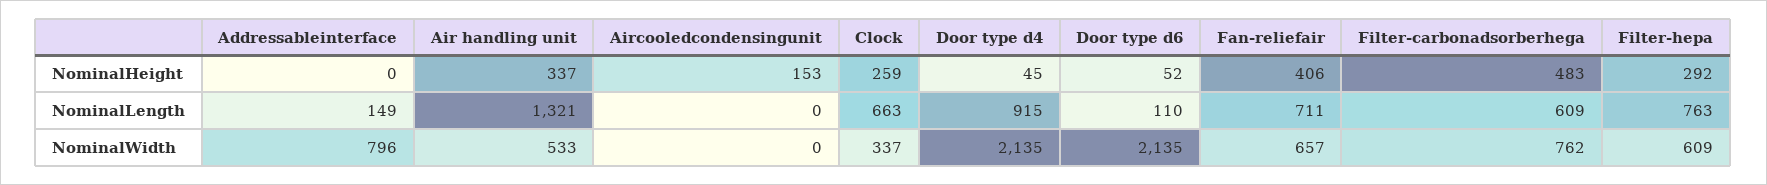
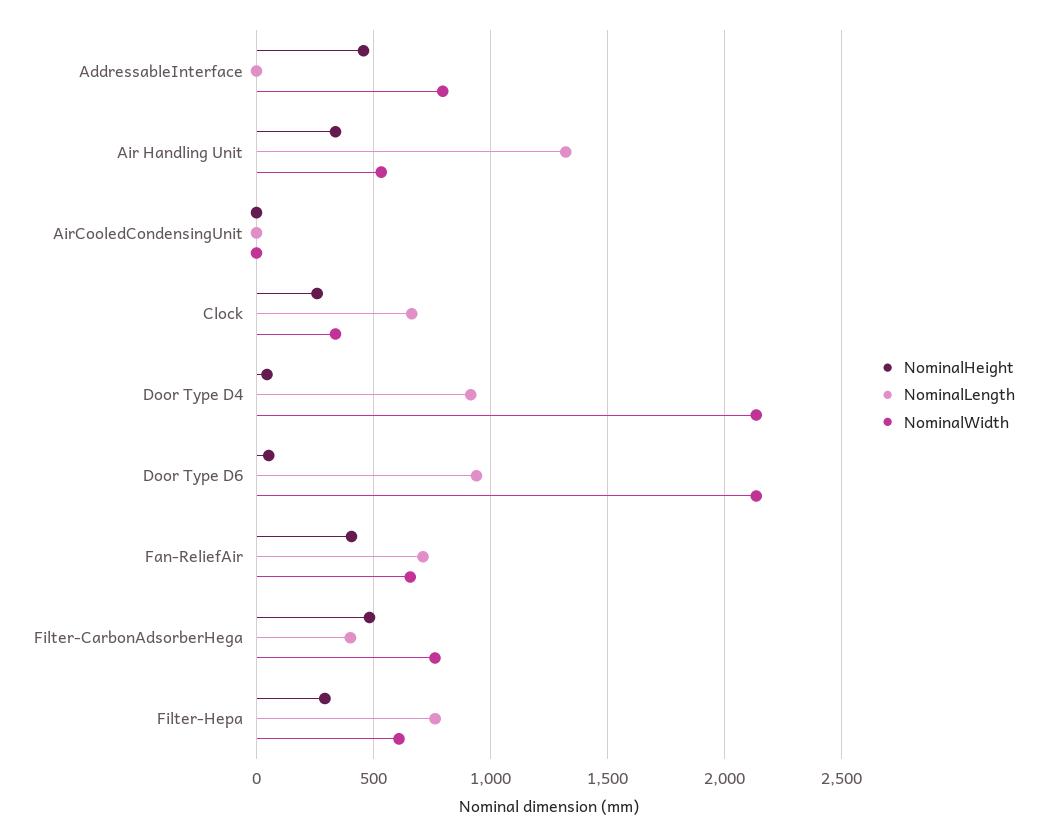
  {
    "NominalHeight": {
-     "Addressableinterface": 0,
+     "Addressableinterface": 450,
      "Air handling unit": 337,
-     "Aircooledcondensingunit": 153,
+     "Aircooledcondensingunit": 0,
      "Clock": 259,
      "Door type d4": 45,
      "Door type d6": 52,
      "Fan-reliefair": 406,
      "Filter-carbonadsorberhega": 483,
      "Filter-hepa": 292
    },
    "NominalLength": {
-     "Addressableinterface": 149,
+     "Addressableinterface": 0,
      "Air handling unit": 1321,
      "Aircooledcondensingunit": 0,
      "Clock": 663,
      "Door type d4": 915,
-     "Door type d6": 110,
+     "Door type d6": 950,
      "Fan-reliefair": 711,
-     "Filter-carbonadsorberhega": 609,
+     "Filter-carbonadsorberhega": 400,
      "Filter-hepa": 763
    },
    "NominalWidth": {
      "Addressableinterface": 796,
      "Air handling unit": 533,
      "Aircooledcondensingunit": 0,
      "Clock": 337,
      "Door type d4": 2135,
      "Door type d6": 2135,
      "Fan-reliefair": 657,
      "Filter-carbonadsorberhega": 762,
      "Filter-hepa": 609
    }
  }

